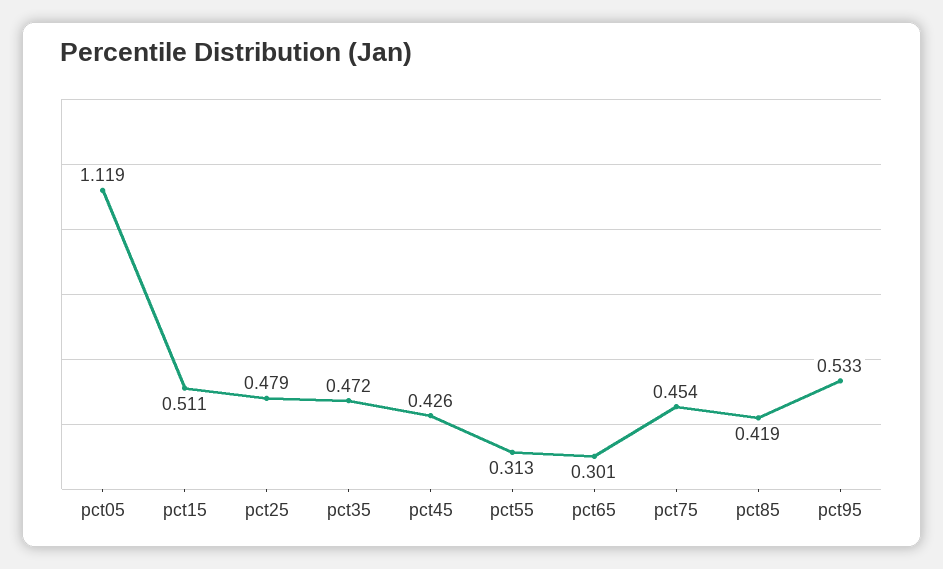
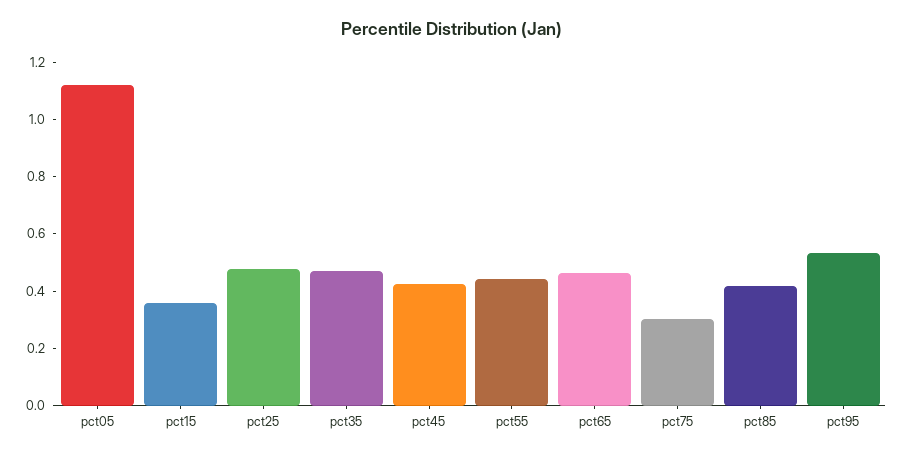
  {
    "pct05": 1.119,
-   "pct15": 0.511,
+   "pct15": 0.35,
    "pct25": 0.479,
    "pct35": 0.472,
    "pct45": 0.426,
-   "pct55": 0.313,
+   "pct55": 0.45,
-   "pct65": 0.301,
+   "pct65": 0.45,
-   "pct75": 0.454,
+   "pct75": 0.3,
    "pct85": 0.419,
    "pct95": 0.533
  }

